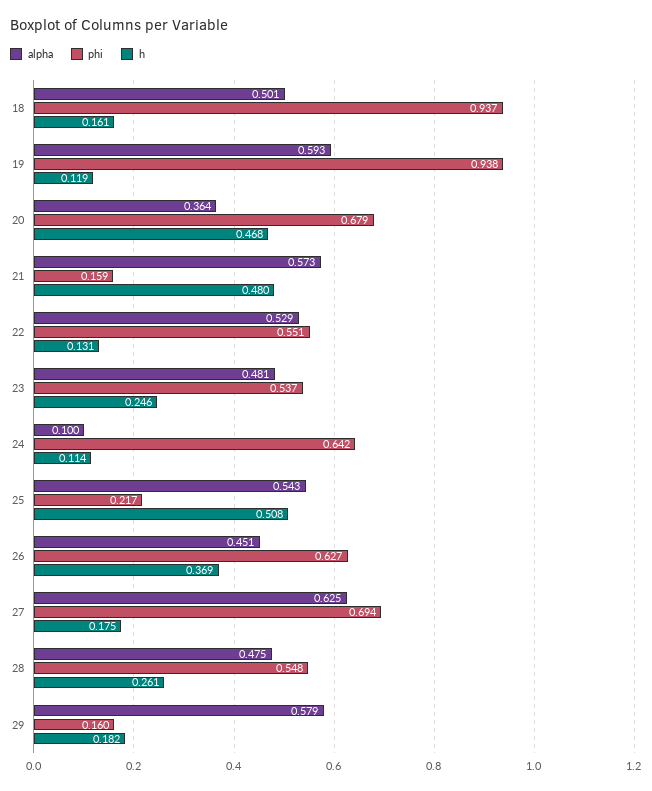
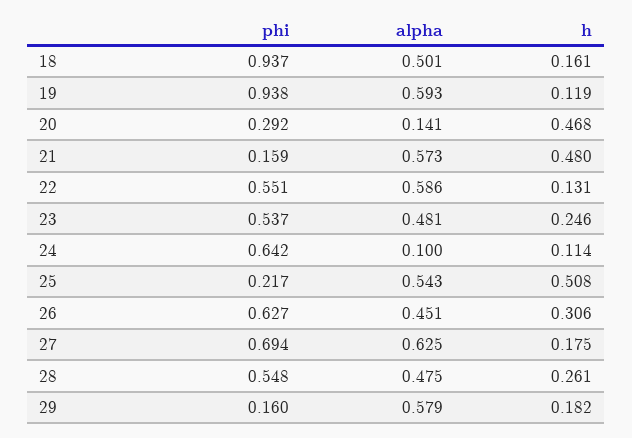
  {
    "alpha": {
      "18": 0.501,
      "19": 0.593,
-     "20": 0.364,
+     "20": 0.141,
      "21": 0.573,
-     "22": 0.529,
+     "22": 0.586,
      "23": 0.481,
      "24": 0.1,
      "25": 0.543,
      "26": 0.451,
      "27": 0.625,
      "28": 0.475,
      "29": 0.579
    },
    "phi": {
      "18": 0.937,
      "19": 0.938,
-     "20": 0.679,
+     "20": 0.292,
      "21": 0.159,
      "22": 0.551,
      "23": 0.537,
      "24": 0.642,
      "25": 0.217,
      "26": 0.627,
      "27": 0.694,
      "28": 0.548,
      "29": 0.16
    },
    "h": {
      "18": 0.161,
      "19": 0.119,
      "20": 0.468,
      "21": 0.48,
      "22": 0.131,
      "23": 0.246,
      "24": 0.114,
      "25": 0.508,
-     "26": 0.369,
+     "26": 0.306,
      "27": 0.175,
      "28": 0.261,
      "29": 0.182
    }
  }

